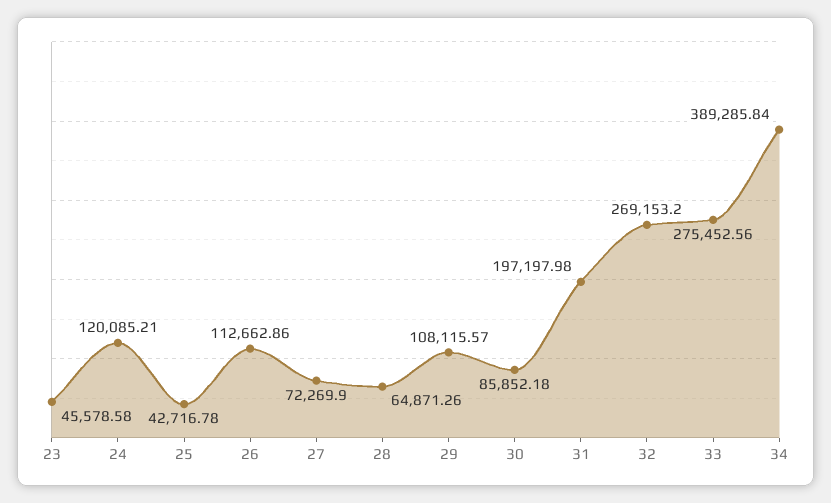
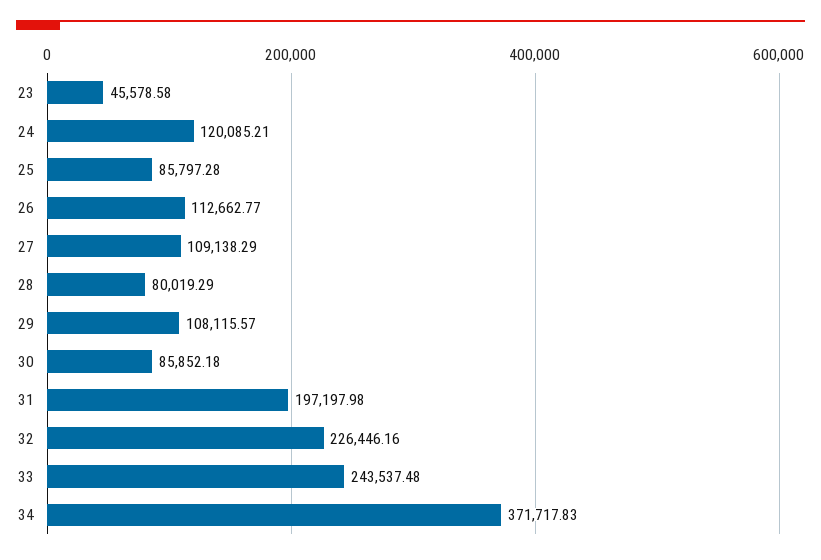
  {
    "23": 45578.58,
    "24": 120085.21,
-   "25": 42716.78,
+   "25": 85797.28,
-   "26": 112662.86,
+   "26": 112662.77,
-   "27": 72269.9,
+   "27": 109138.29,
-   "28": 64871.26,
+   "28": 80019.29,
    "29": 108115.57,
    "30": 85852.18,
    "31": 197197.98,
-   "32": 269153.2,
+   "32": 226446.16,
-   "33": 275452.56,
+   "33": 243537.48,
-   "34": 389285.84
+   "34": 371717.83
  }

